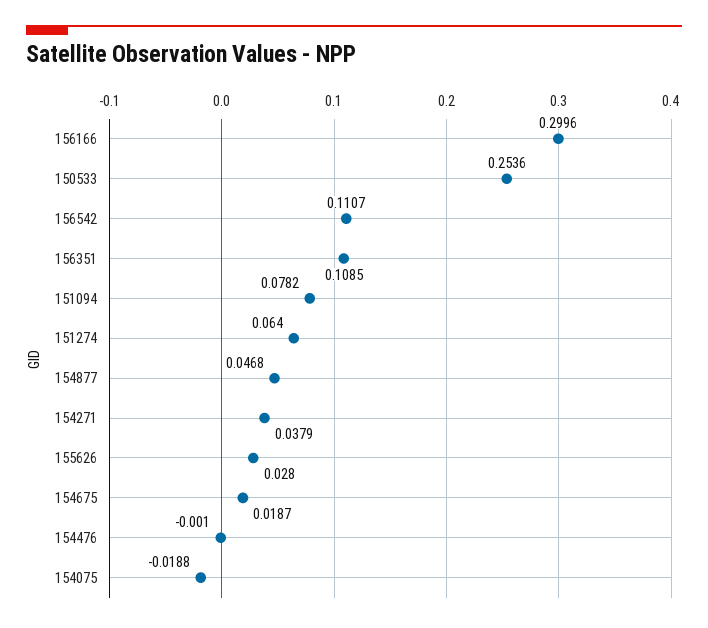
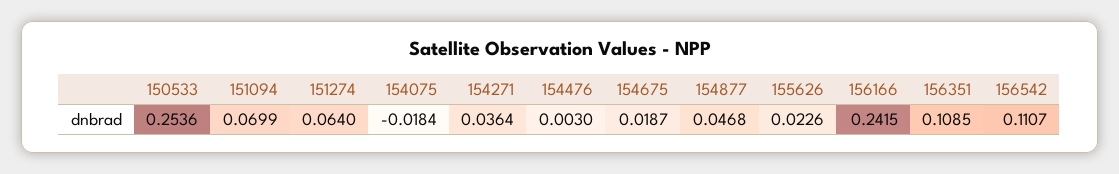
  {
-   "156166": 0.2996,
+   "156166": 0.2415,
    "150533": 0.2536,
    "156542": 0.1107,
    "156351": 0.1085,
-   "151094": 0.0782,
+   "151094": 0.0699,
    "151274": 0.064,
    "154877": 0.0468,
-   "154271": 0.0379,
+   "154271": 0.0364,
-   "155626": 0.028,
+   "155626": 0.0226,
    "154675": 0.0187,
-   "154476": -0.001,
+   "154476": 0.003,
-   "154075": -0.0188
+   "154075": -0.0184
  }

